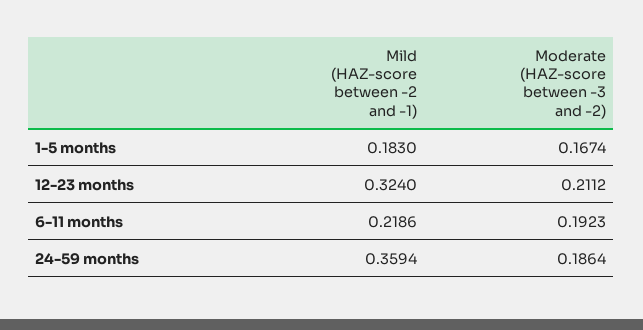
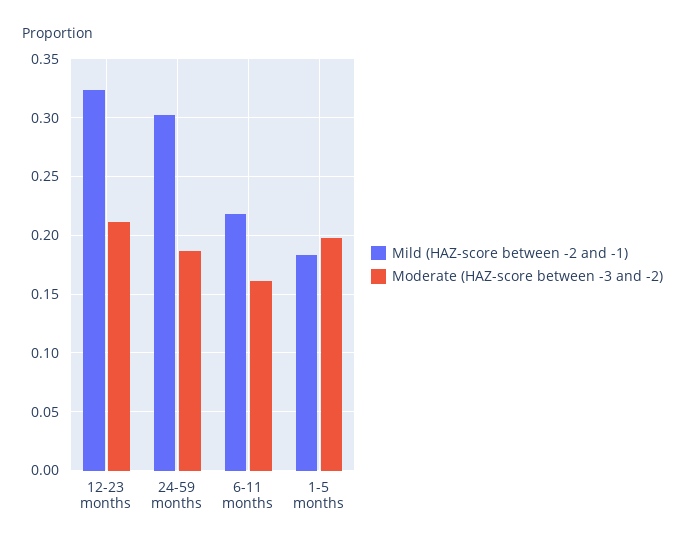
  {
    "Mild (HAZ-score between -2 and -1)": {
      "1-5 months": 0.183,
      "12-23 months": 0.324,
      "6-11 months": 0.2186,
-     "24-59 months": 0.3594
+     "24-59 months": 0.3
    },
    "Moderate (HAZ-score between -3 and -2)": {
-     "1-5 months": 0.1674,
+     "1-5 months": 0.2,
      "12-23 months": 0.2112,
-     "6-11 months": 0.1923,
+     "6-11 months": 0.16,
      "24-59 months": 0.1864
    }
  }

